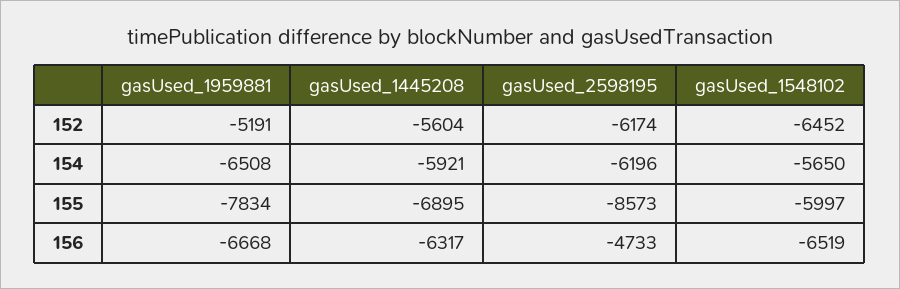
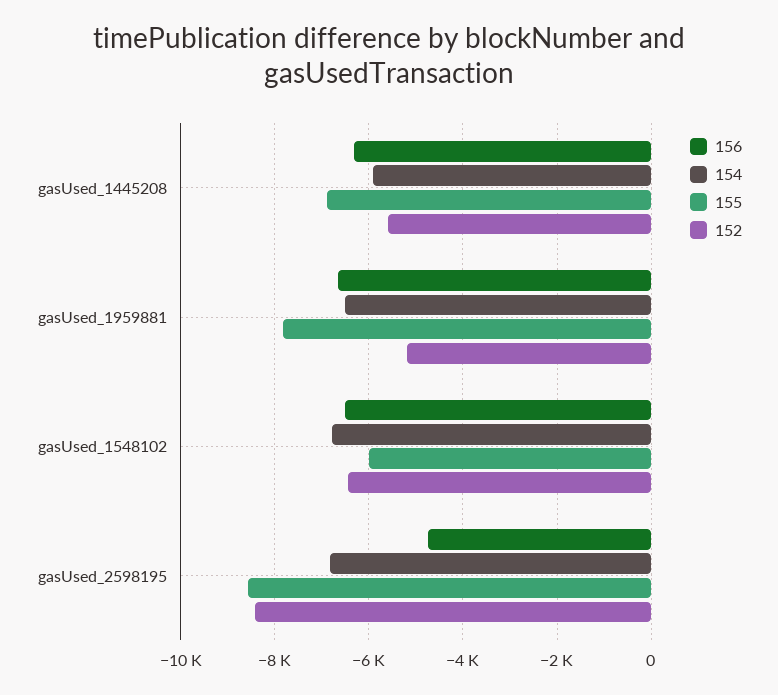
  {
    "152": {
      "gasUsed_1959881": -5191,
      "gasUsed_1445208": -5604,
-     "gasUsed_2598195": -6174,
+     "gasUsed_2598195": -8400,
      "gasUsed_1548102": -6452
    },
    "154": {
      "gasUsed_1959881": -6508,
      "gasUsed_1445208": -5921,
-     "gasUsed_2598195": -6196,
+     "gasUsed_2598195": -6800,
-     "gasUsed_1548102": -5650
+     "gasUsed_1548102": -6800
    },
    "155": {
      "gasUsed_1959881": -7834,
      "gasUsed_1445208": -6895,
      "gasUsed_2598195": -8573,
      "gasUsed_1548102": -5997
    },
    "156": {
      "gasUsed_1959881": -6668,
      "gasUsed_1445208": -6317,
      "gasUsed_2598195": -4733,
      "gasUsed_1548102": -6519
    }
  }

